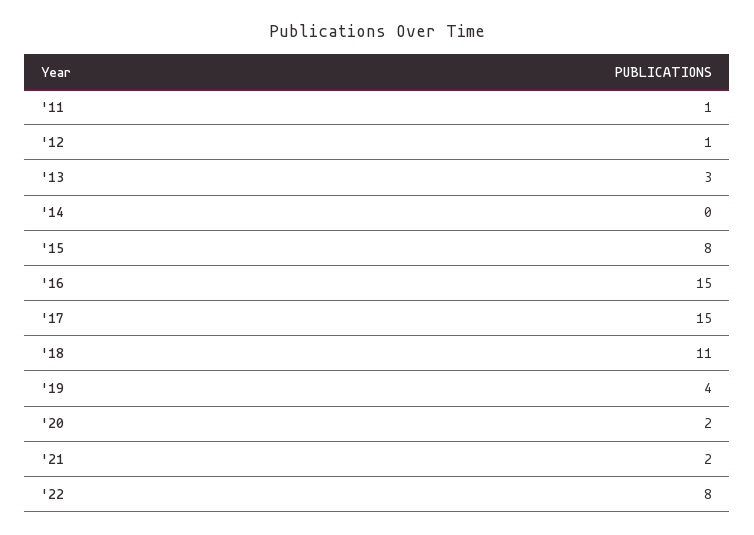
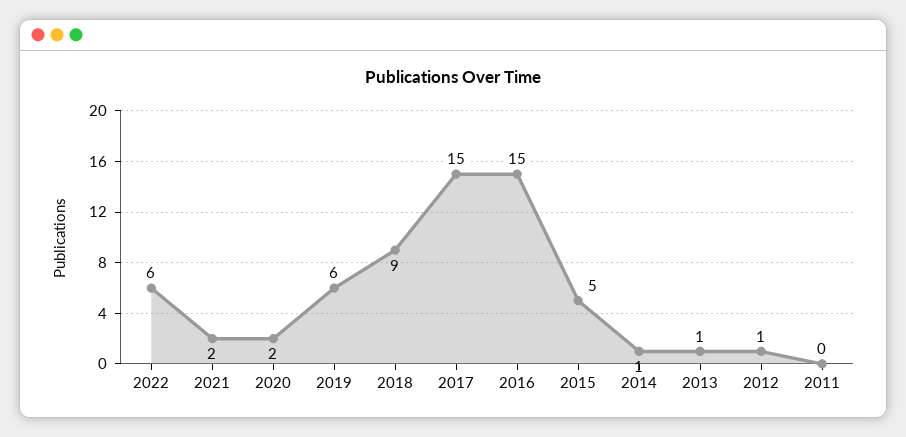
  {
-   "'11": 1,
+   "'11": 0,
    "'12": 1,
-   "'13": 3,
+   "'13": 1,
-   "'14": 0,
+   "'14": 1,
-   "'15": 8,
+   "'15": 5,
    "'16": 15,
    "'17": 15,
-   "'18": 11,
+   "'18": 9,
-   "'19": 4,
+   "'19": 6,
    "'20": 2,
    "'21": 2,
-   "'22": 8
+   "'22": 6
  }

